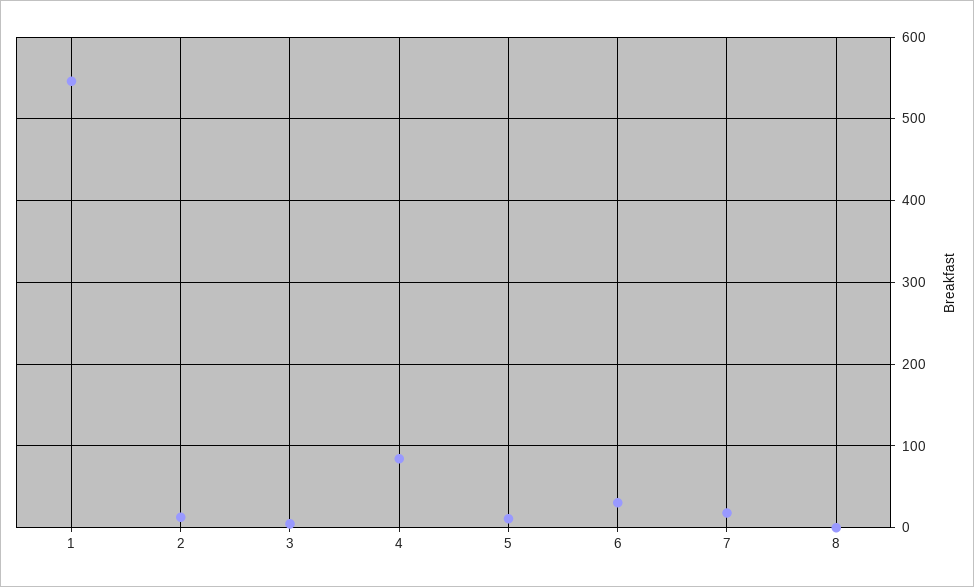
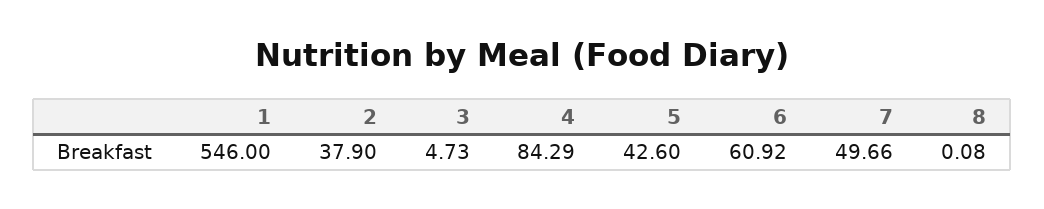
  {
    "1": 546,
-   "2": 10,
+   "2": 37.9,
    "3": 4.73,
    "4": 84.29,
-   "5": 10,
+   "5": 42.6,
-   "6": 30,
+   "6": 60.92,
-   "7": 20,
+   "7": 49.66,
    "8": 0.08
  }

